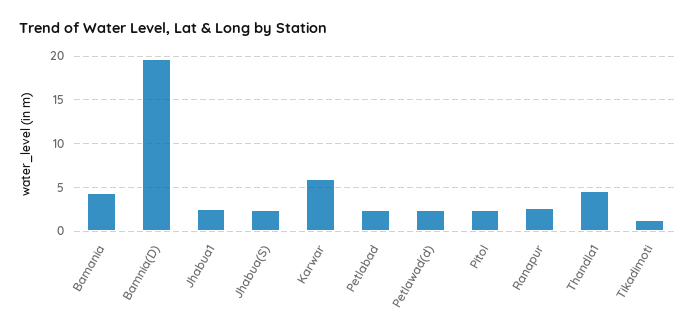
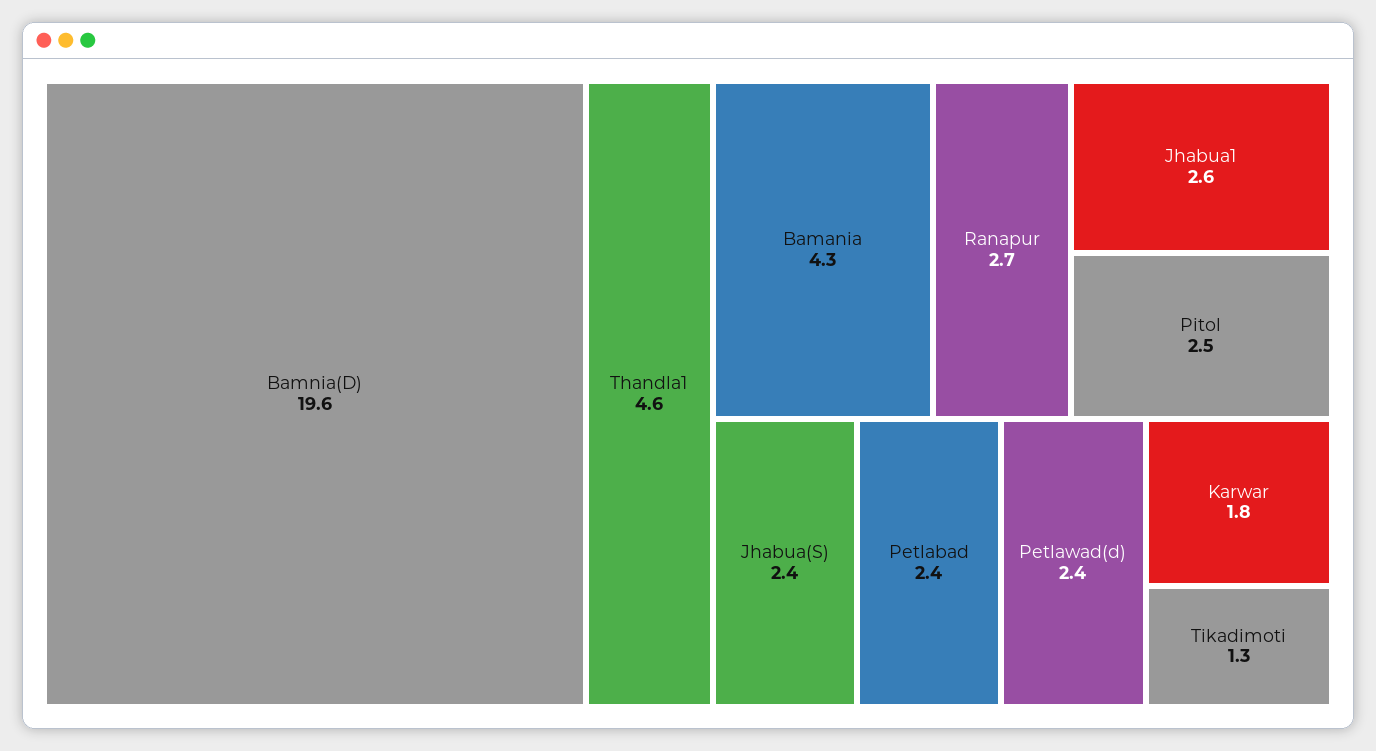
  {
    "Bamania": 4.3,
    "Bamnia(D)": 19.6,
    "Jhabua1": 2.6,
    "Jhabua(S)": 2.4,
-   "Karwar": 6,
+   "Karwar": 1.8,
    "Petlabad": 2.4,
    "Petlawad(d)": 2.4,
    "Pitol": 2.5,
    "Ranapur": 2.7,
    "Thandla1": 4.6,
    "Tikadimoti": 1.3
  }

